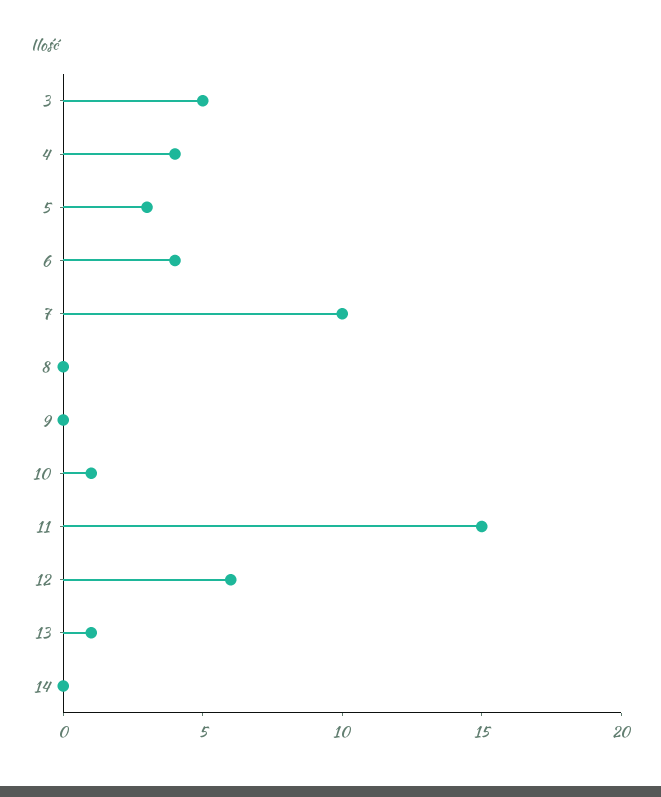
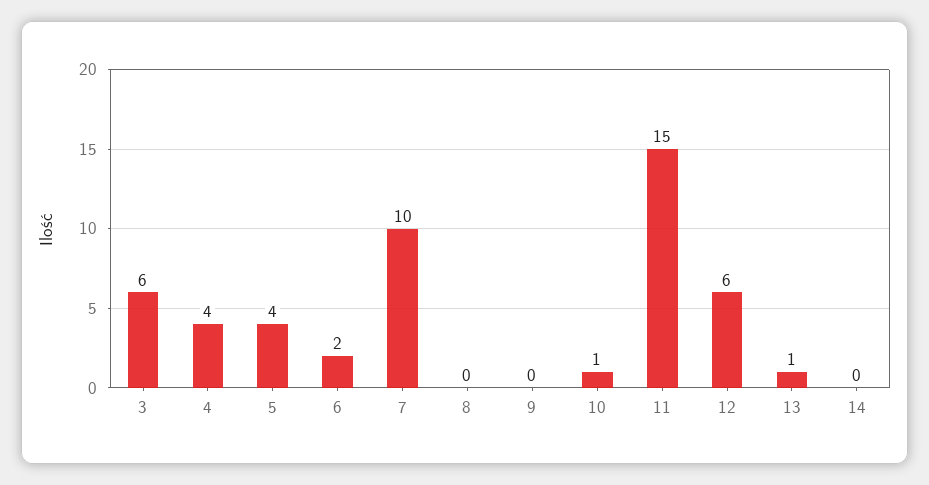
  {
-   "3": 5,
+   "3": 6,
    "4": 4,
-   "5": 3,
+   "5": 4,
-   "6": 4,
+   "6": 2,
    "7": 10,
    "8": 0,
    "9": 0,
    "10": 1,
    "11": 15,
    "12": 6,
    "13": 1,
    "14": 0
  }

